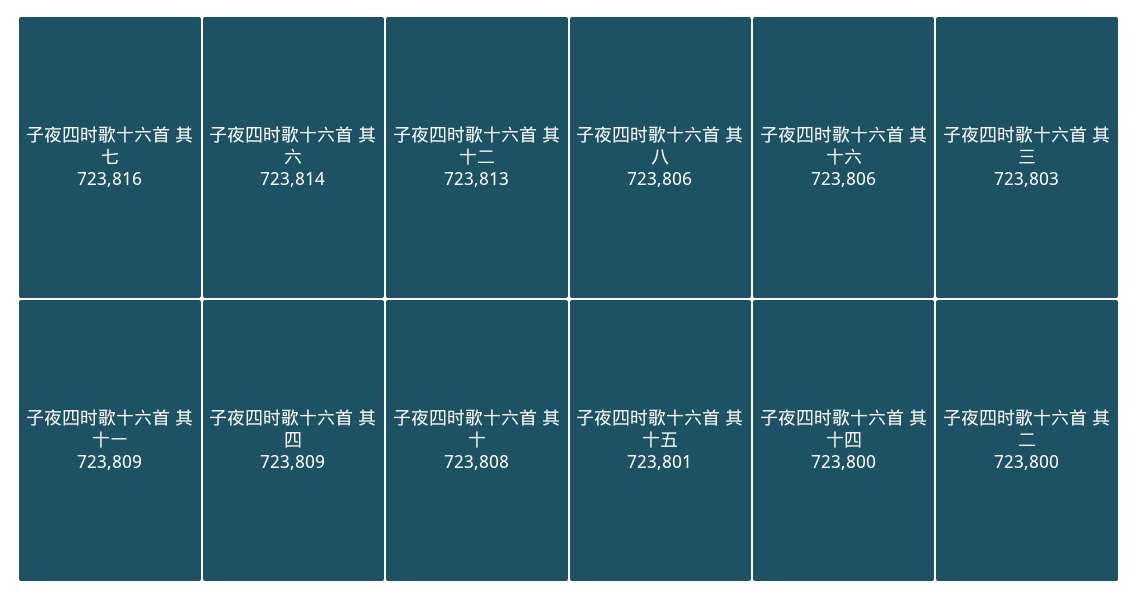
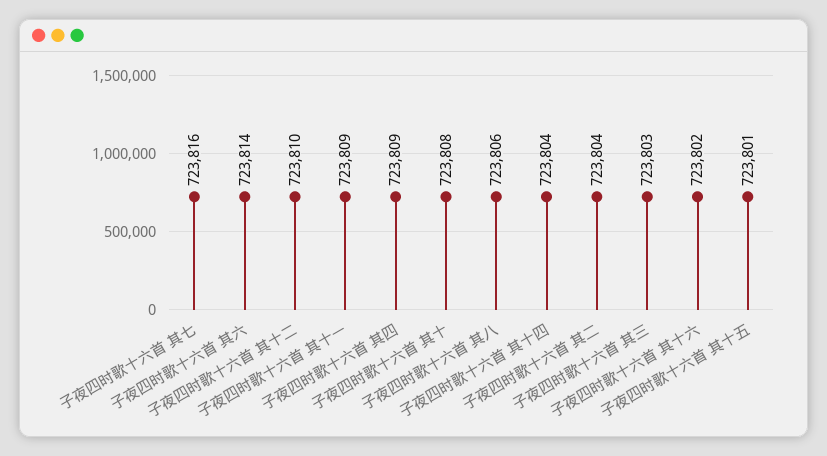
  {
    "子夜四时歌十六首 其七": 723816,
    "子夜四时歌十六首 其六": 723814,
-   "子夜四时歌十六首 其十二": 723813,
+   "子夜四时歌十六首 其十二": 723810,
    "子夜四时歌十六首 其十一": 723809,
    "子夜四时歌十六首 其四": 723809,
    "子夜四时歌十六首 其十": 723808,
    "子夜四时歌十六首 其八": 723806,
-   "子夜四时歌十六首 其十六": 723806,
+   "子夜四时歌十六首 其十六": 723802,
    "子夜四时歌十六首 其三": 723803,
    "子夜四时歌十六首 其十五": 723801,
-   "子夜四时歌十六首 其十四": 723800,
+   "子夜四时歌十六首 其十四": 723804,
-   "子夜四时歌十六首 其二": 723800
+   "子夜四时歌十六首 其二": 723804
  }

